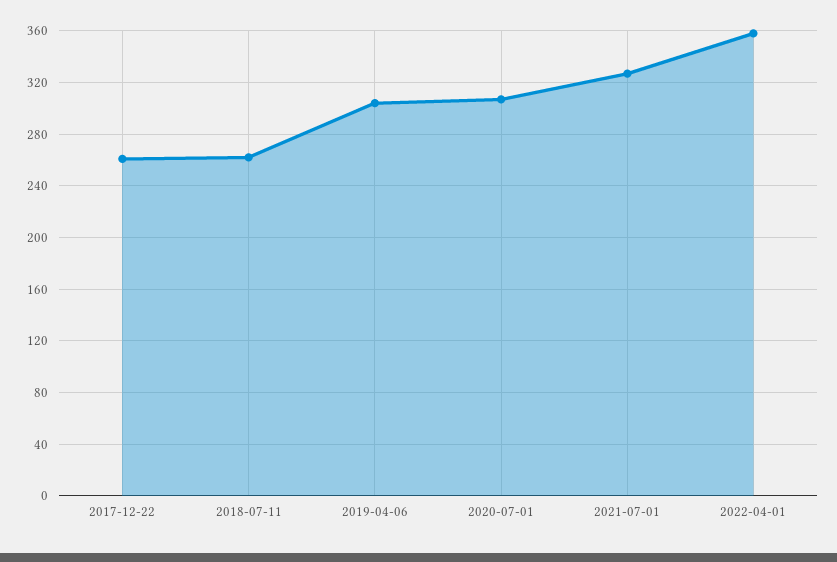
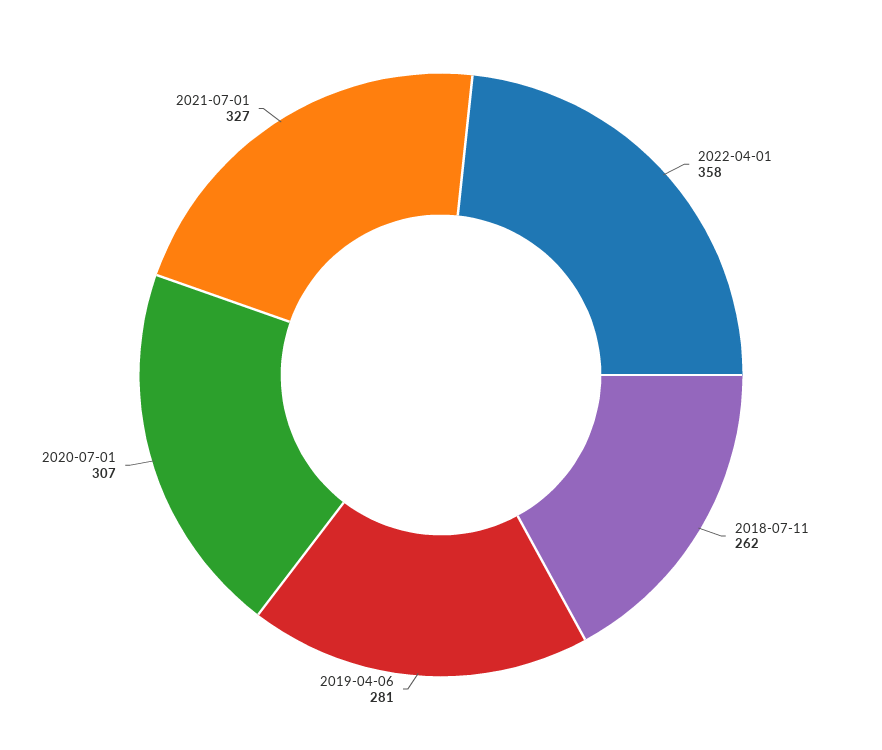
  {
-   "2017-12-22": 260,
    "2018-07-11": 262,
-   "2019-04-06": 305,
+   "2019-04-06": 281,
    "2020-07-01": 307,
    "2021-07-01": 327,
    "2022-04-01": 358
  }

